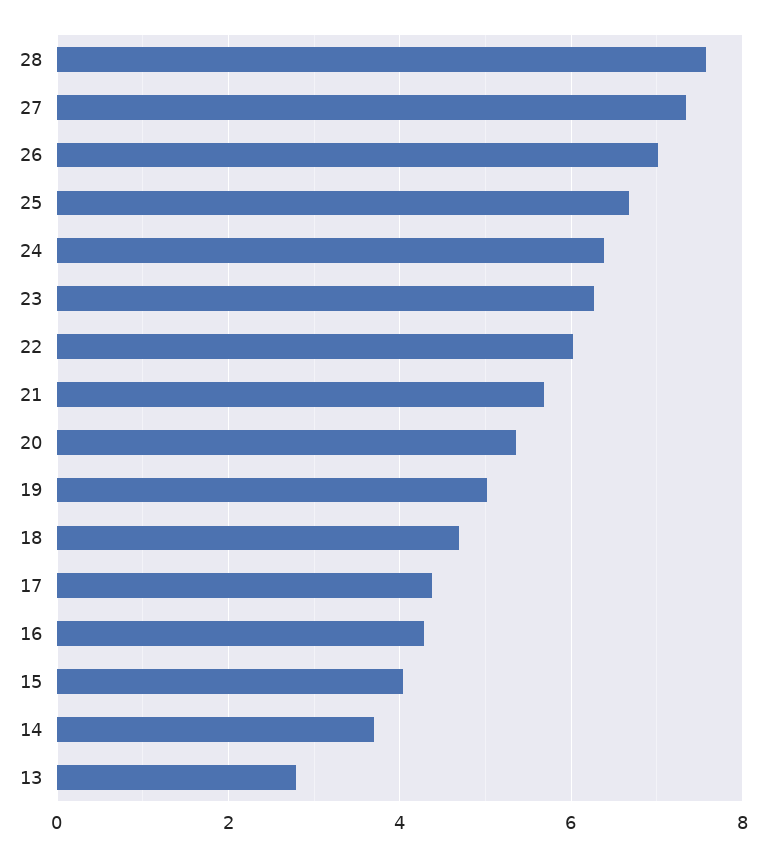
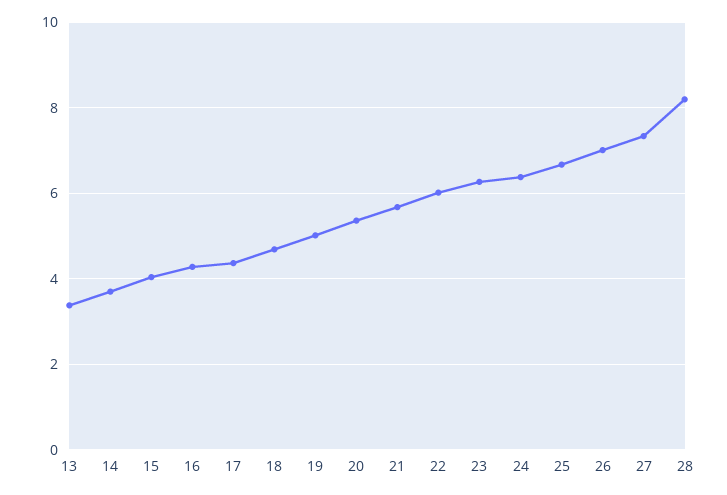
  {
-   "28": 7.6,
+   "28": 8.2,
    "27": 7.4,
    "26": 7,
    "25": 6.6,
    "24": 6.4,
    "23": 6.2,
    "22": 6,
    "21": 5.6,
    "20": 5.4,
    "19": 5,
    "18": 4.6,
    "17": 4.4,
    "16": 4.2,
    "15": 4,
    "14": 3.8,
-   "13": 2.8
+   "13": 3.4
  }

